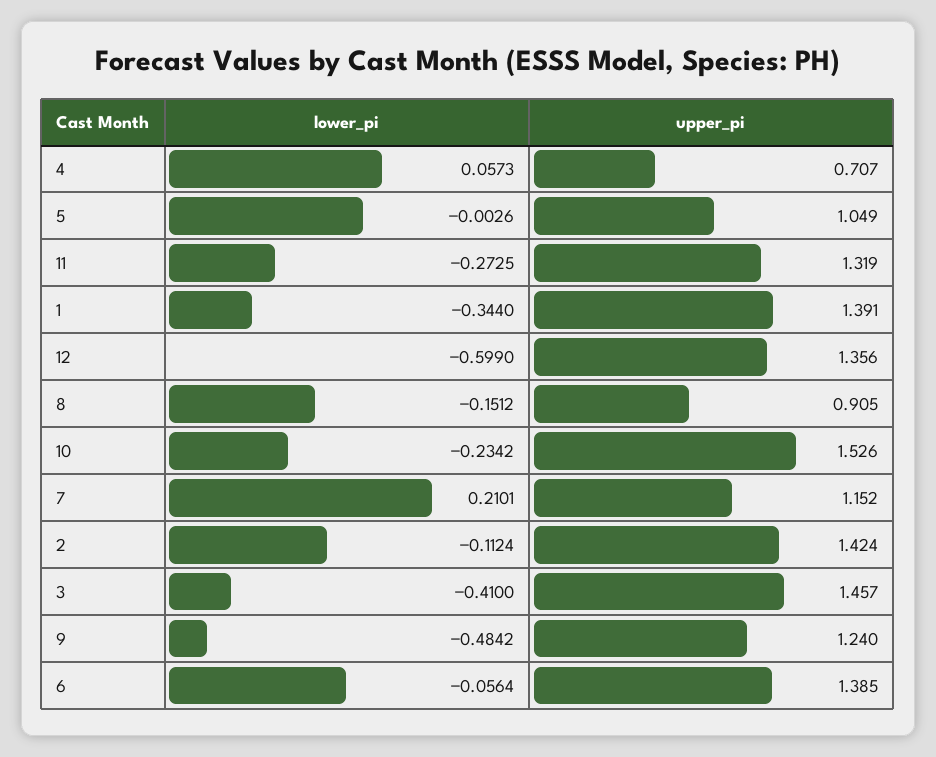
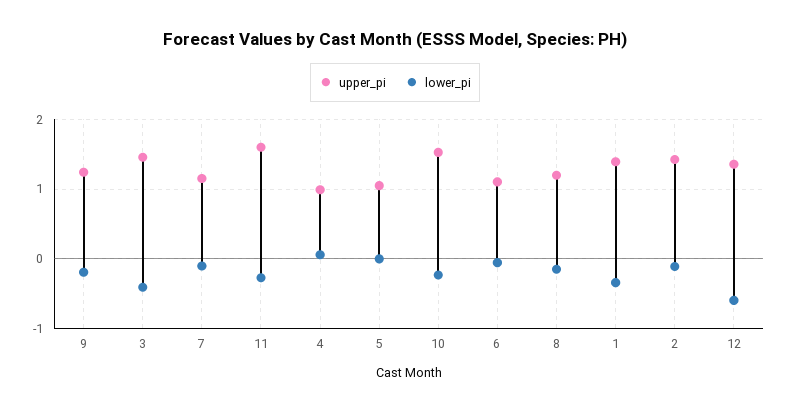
  {
    "lower_pi": {
      "4": 0.0573,
      "5": -0.0026,
      "11": -0.2725,
      "1": -0.344,
      "12": -0.599,
      "8": -0.1512,
      "10": -0.2342,
-     "7": 0.2101,
+     "7": -0.1,
      "2": -0.1124,
      "3": -0.41,
-     "9": -0.4842,
+     "9": -0.2,
      "6": -0.0564
    },
    "upper_pi": {
-     "4": 0.707,
+     "4": 1,
      "5": 1.049,
-     "11": 1.319,
+     "11": 1.6,
      "1": 1.391,
      "12": 1.356,
-     "8": 0.905,
+     "8": 1.2,
      "10": 1.526,
      "7": 1.152,
      "2": 1.424,
      "3": 1.457,
      "9": 1.24,
-     "6": 1.385
+     "6": 1.1
    }
  }

